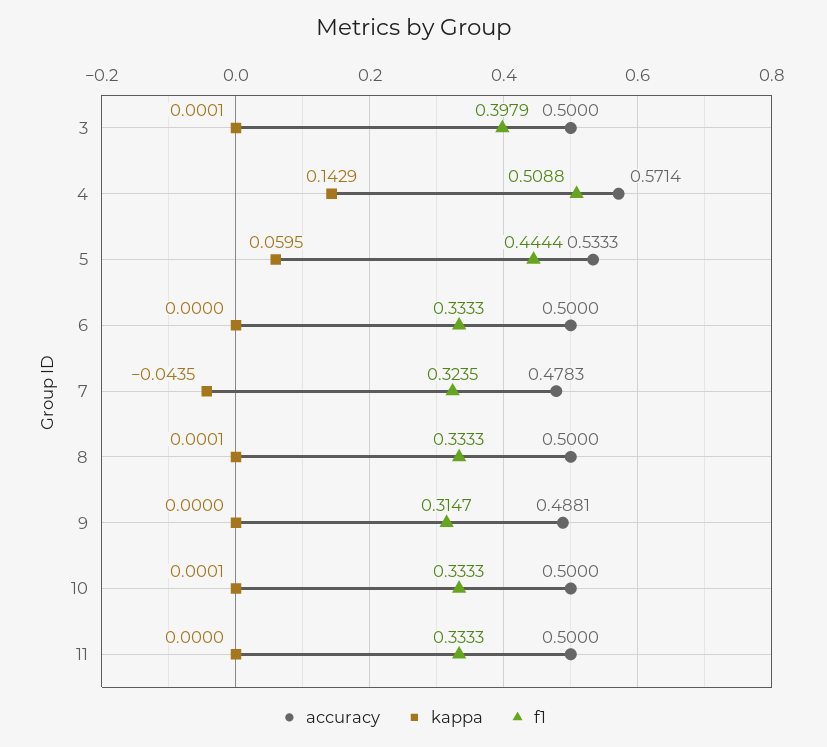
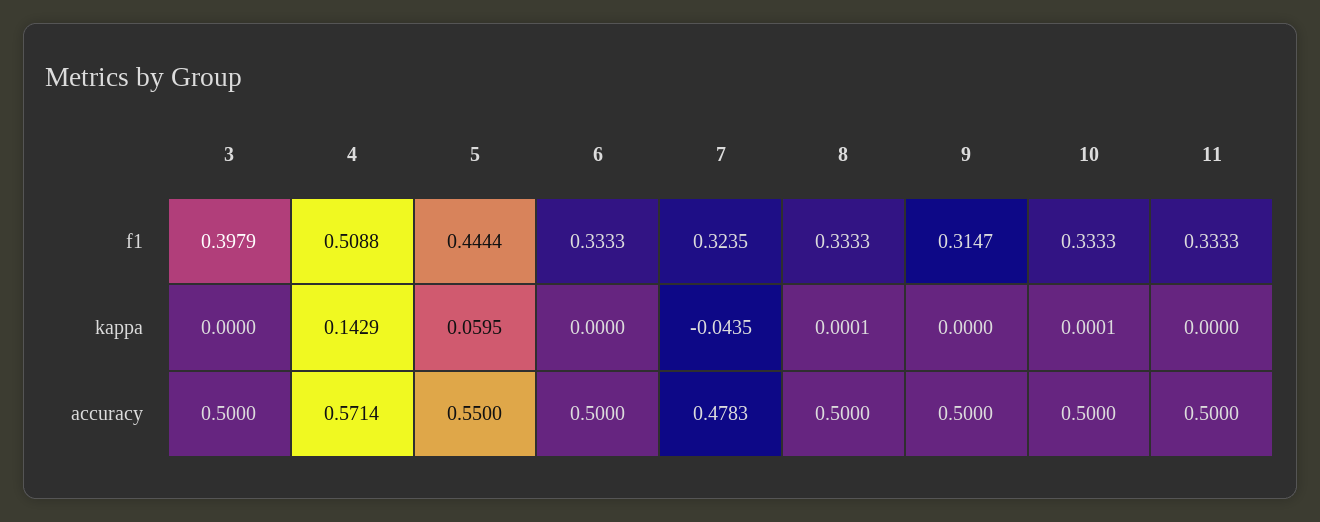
  {
    "accuracy": {
      "3": 0.5,
      "4": 0.5714,
-     "5": 0.5333,
+     "5": 0.55,
      "6": 0.5,
      "7": 0.4783,
      "8": 0.5,
-     "9": 0.4881,
+     "9": 0.5,
      "10": 0.5,
      "11": 0.5
    },
    "kappa": {
-     "3": 0.0001,
+     "3": 0,
      "4": 0.1429,
      "5": 0.0595,
      "6": 0,
      "7": -0.0435,
      "8": 0.0001,
      "9": 0,
      "10": 0.0001,
      "11": 0
    },
    "f1": {
      "3": 0.3979,
      "4": 0.5088,
      "5": 0.4444,
      "6": 0.3333,
      "7": 0.3235,
      "8": 0.3333,
      "9": 0.3147,
      "10": 0.3333,
      "11": 0.3333
    }
  }

